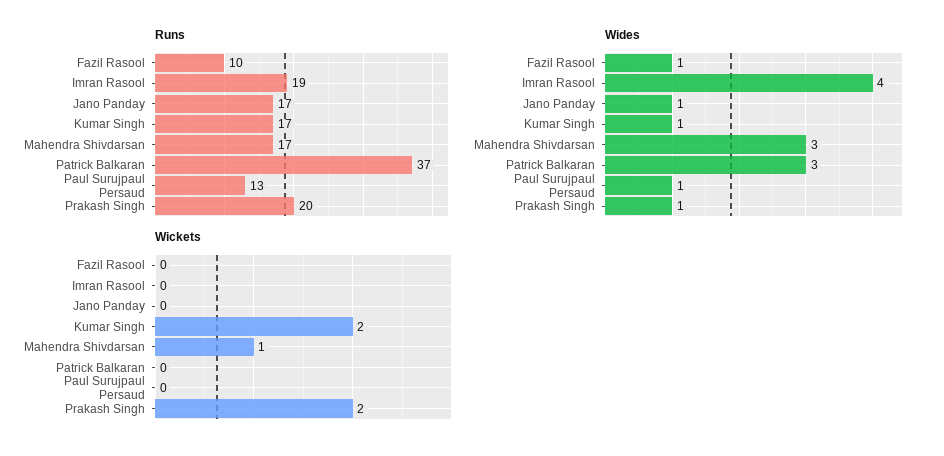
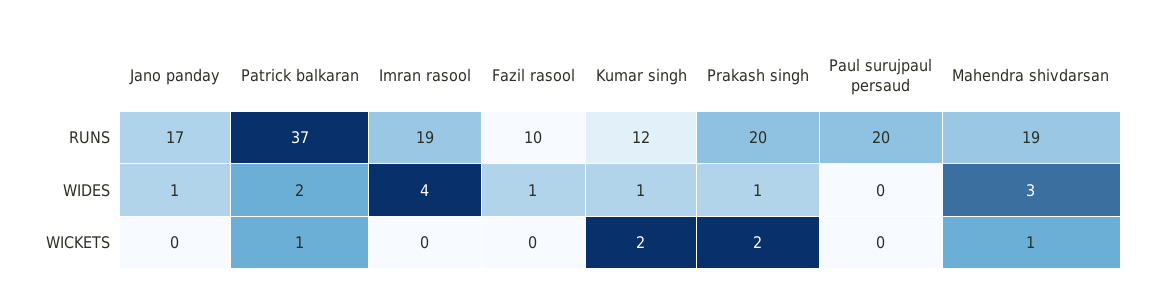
  {
    "Runs": {
      "Fazil Rasool": 10,
      "Imran Rasool": 19,
      "Jano Panday": 17,
-     "Kumar Singh": 17,
+     "Kumar Singh": 12,
-     "Mahendra Shivdarsan": 17,
+     "Mahendra Shivdarsan": 19,
      "Patrick Balkaran": 37,
-     "Paul Surujpaul Persaud": 13,
+     "Paul Surujpaul Persaud": 20,
      "Prakash Singh": 20
    },
    "Wides": {
      "Fazil Rasool": 1,
      "Imran Rasool": 4,
      "Jano Panday": 1,
      "Kumar Singh": 1,
      "Mahendra Shivdarsan": 3,
-     "Patrick Balkaran": 3,
+     "Patrick Balkaran": 2,
-     "Paul Surujpaul Persaud": 1,
+     "Paul Surujpaul Persaud": 0,
      "Prakash Singh": 1
    },
    "Wickets": {
      "Fazil Rasool": 0,
      "Imran Rasool": 0,
      "Jano Panday": 0,
      "Kumar Singh": 2,
      "Mahendra Shivdarsan": 1,
-     "Patrick Balkaran": 0,
+     "Patrick Balkaran": 1,
      "Paul Surujpaul Persaud": 0,
      "Prakash Singh": 2
    }
  }

